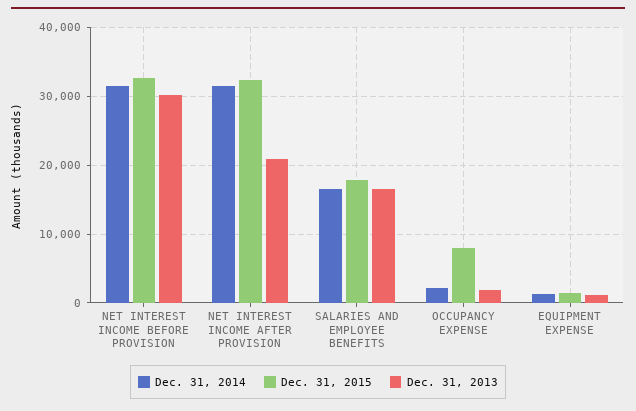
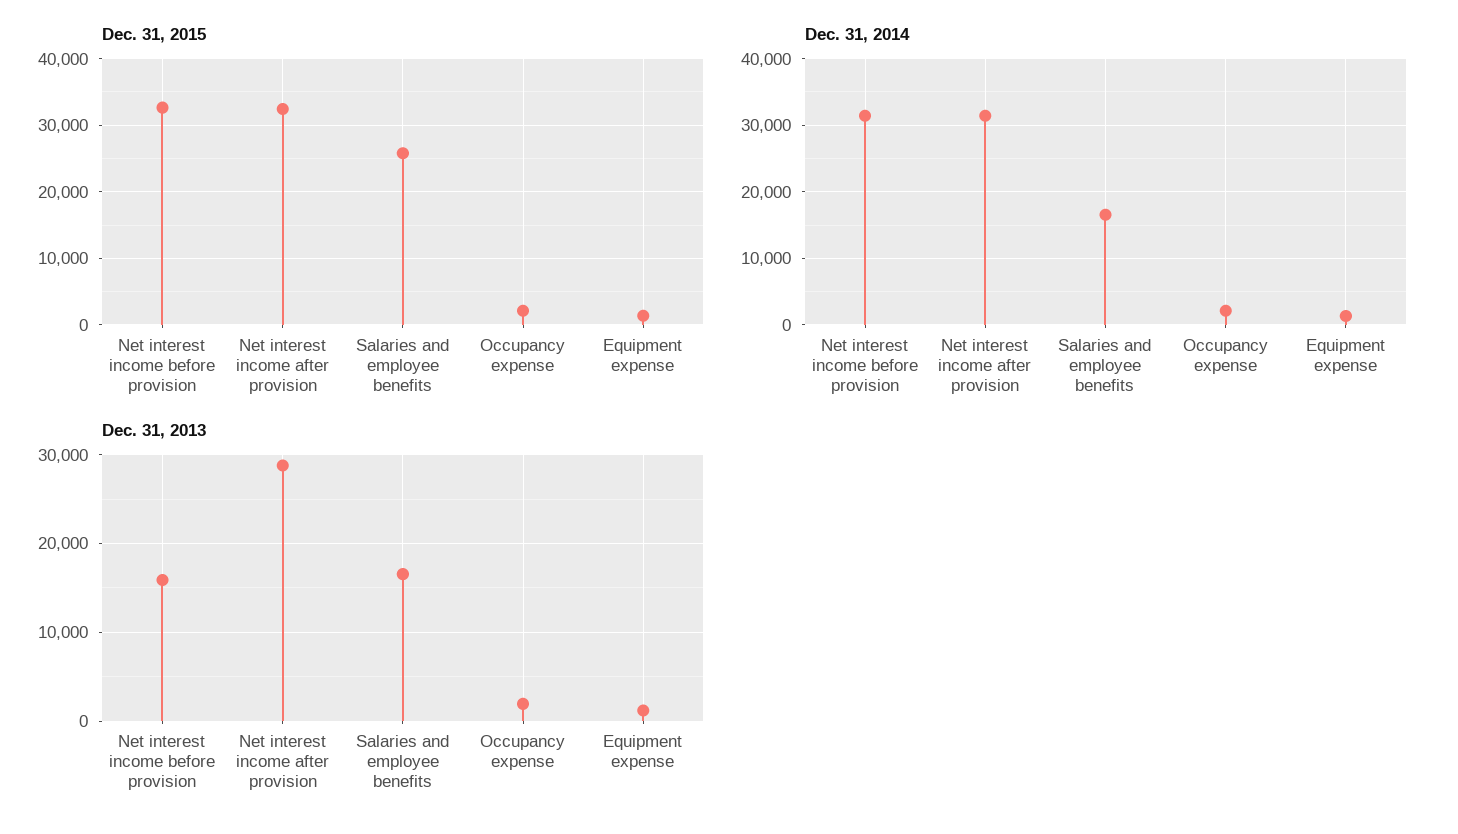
  {
    "Dec. 31, 2014": {
      "NET INTEREST INCOME BEFORE PROVISION": 31000,
      "NET INTEREST INCOME AFTER PROVISION": 31000,
      "SALARIES AND EMPLOYEE BENEFITS": 17000,
      "OCCUPANCY EXPENSE": 2000,
      "EQUIPMENT EXPENSE": 1000
    },
    "Dec. 31, 2015": {
      "NET INTEREST INCOME BEFORE PROVISION": 33000,
      "NET INTEREST INCOME AFTER PROVISION": 32000,
-     "SALARIES AND EMPLOYEE BENEFITS": 18000,
+     "SALARIES AND EMPLOYEE BENEFITS": 26000,
-     "OCCUPANCY EXPENSE": 8000,
+     "OCCUPANCY EXPENSE": 2000,
      "EQUIPMENT EXPENSE": 1000
    },
    "Dec. 31, 2013": {
-     "NET INTEREST INCOME BEFORE PROVISION": 30000,
+     "NET INTEREST INCOME BEFORE PROVISION": 16000,
-     "NET INTEREST INCOME AFTER PROVISION": 21000,
+     "NET INTEREST INCOME AFTER PROVISION": 29000,
      "SALARIES AND EMPLOYEE BENEFITS": 17000,
      "OCCUPANCY EXPENSE": 2000,
      "EQUIPMENT EXPENSE": 1000
    }
  }

